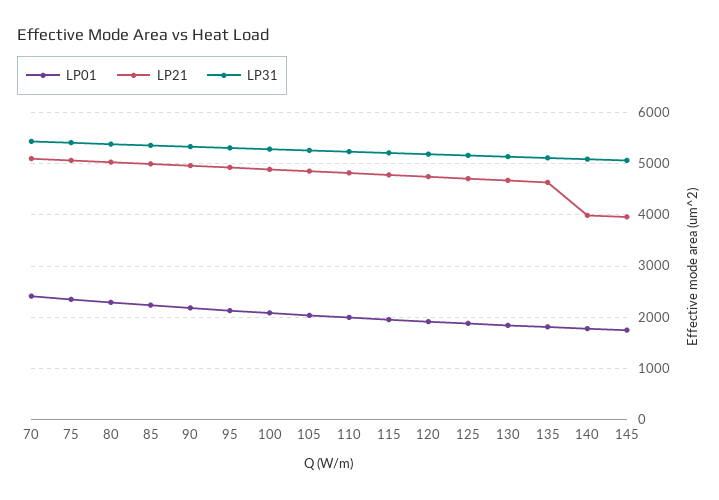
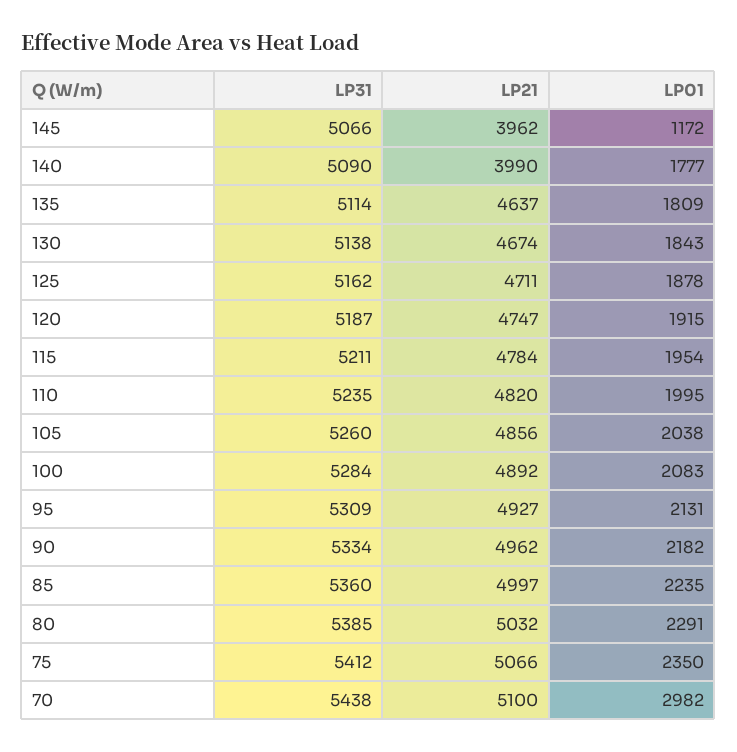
  {
    "LP01": {
-     "70": 2400,
+     "70": 2982,
      "75": 2350,
      "80": 2291,
      "85": 2235,
      "90": 2182,
      "95": 2131,
      "100": 2083,
      "105": 2038,
      "110": 1995,
      "115": 1954,
      "120": 1915,
      "125": 1878,
      "130": 1843,
      "135": 1809,
      "140": 1777,
-     "145": 1800
+     "145": 1172
    },
    "LP21": {
      "70": 5100,
      "75": 5066,
      "80": 5032,
      "85": 4997,
      "90": 4962,
      "95": 4927,
      "100": 4892,
      "105": 4856,
      "110": 4820,
      "115": 4784,
      "120": 4747,
      "125": 4711,
      "130": 4674,
      "135": 4637,
      "140": 3990,
      "145": 3962
    },
    "LP31": {
      "70": 5438,
      "75": 5412,
      "80": 5385,
      "85": 5360,
      "90": 5334,
      "95": 5309,
      "100": 5284,
      "105": 5260,
      "110": 5235,
      "115": 5211,
      "120": 5187,
      "125": 5162,
      "130": 5138,
      "135": 5114,
      "140": 5090,
      "145": 5066
    }
  }

